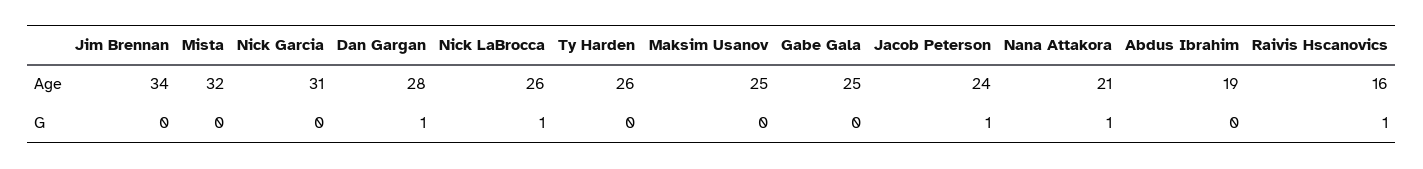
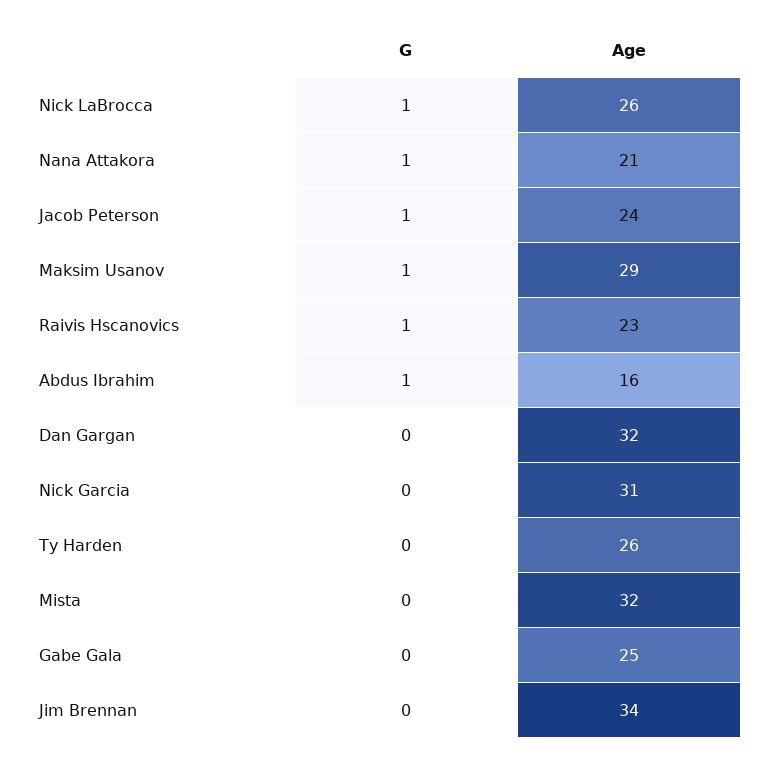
  {
    "Jim Brennan": {
      "Age": 34,
      "G": 0
    },
    "Mista": {
      "Age": 32,
      "G": 0
    },
    "Nick Garcia": {
      "Age": 31,
      "G": 0
    },
    "Dan Gargan": {
-     "Age": 28,
+     "Age": 32,
-     "G": 1
+     "G": 0
    },
    "Nick LaBrocca": {
      "Age": 26,
      "G": 1
    },
    "Ty Harden": {
      "Age": 26,
      "G": 0
    },
    "Maksim Usanov": {
-     "Age": 25,
+     "Age": 29,
-     "G": 0
+     "G": 1
    },
    "Gabe Gala": {
      "Age": 25,
      "G": 0
    },
    "Jacob Peterson": {
      "Age": 24,
      "G": 1
    },
    "Nana Attakora": {
      "Age": 21,
      "G": 1
    },
    "Abdus Ibrahim": {
-     "Age": 19,
+     "Age": 16,
-     "G": 0
+     "G": 1
    },
    "Raivis Hscanovics": {
-     "Age": 16,
+     "Age": 23,
      "G": 1
    }
  }

